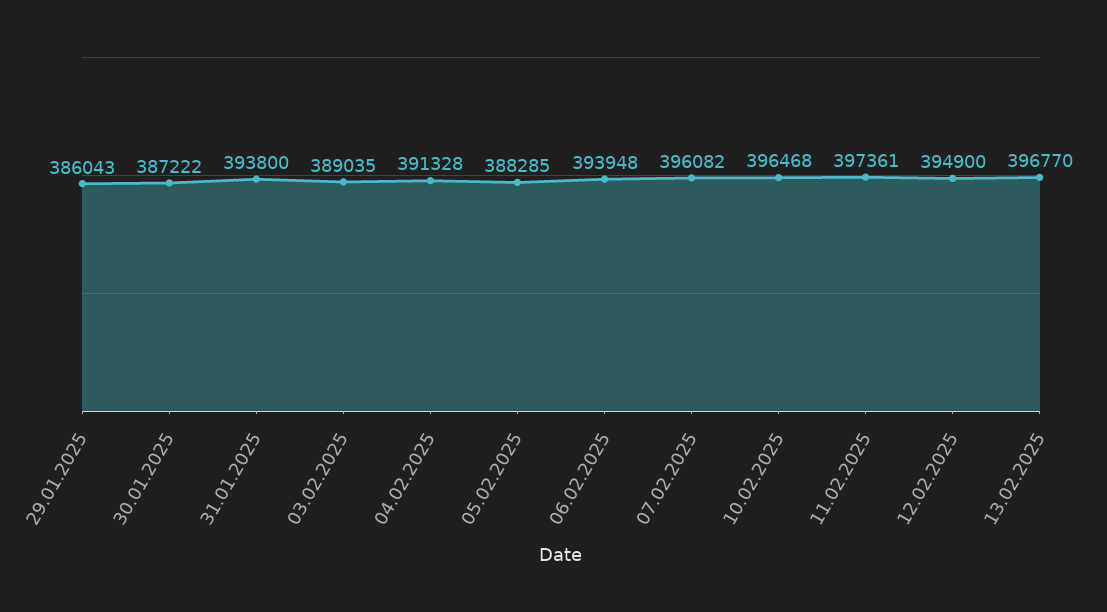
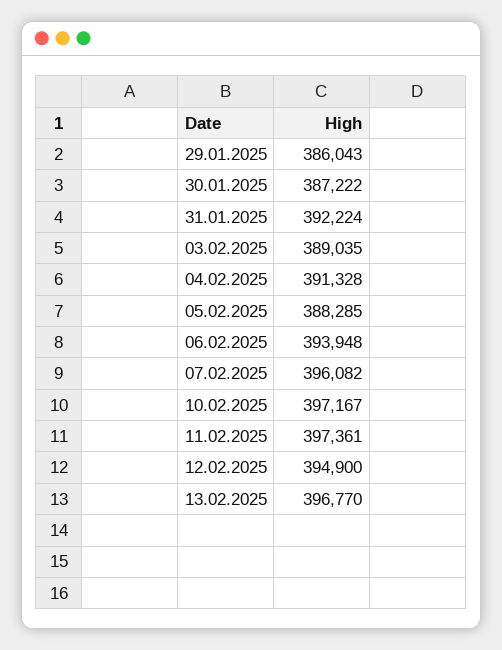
  {
    "29.01.2025": 386043,
    "30.01.2025": 387222,
-   "31.01.2025": 393800,
+   "31.01.2025": 392224,
    "03.02.2025": 389035,
    "04.02.2025": 391328,
    "05.02.2025": 388285,
    "06.02.2025": 393948,
    "07.02.2025": 396082,
-   "10.02.2025": 396468,
+   "10.02.2025": 397167,
    "11.02.2025": 397361,
    "12.02.2025": 394900,
    "13.02.2025": 396770
  }

